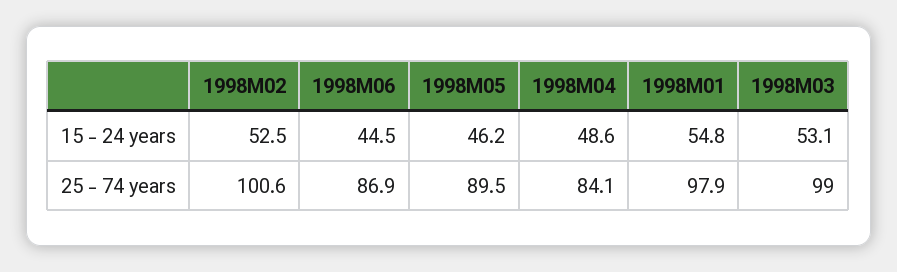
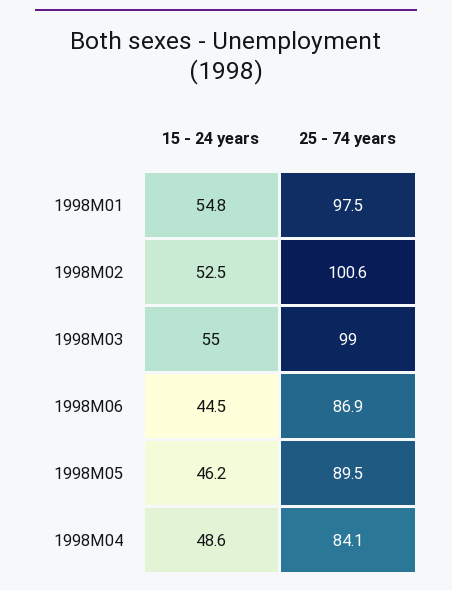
  {
    "1998M02": {
      "15 - 24 years": 52.5,
      "25 - 74 years": 100.6
    },
    "1998M06": {
      "15 - 24 years": 44.5,
      "25 - 74 years": 86.9
    },
    "1998M05": {
      "15 - 24 years": 46.2,
      "25 - 74 years": 89.5
    },
    "1998M04": {
      "15 - 24 years": 48.6,
      "25 - 74 years": 84.1
    },
    "1998M01": {
      "15 - 24 years": 54.8,
-     "25 - 74 years": 97.9
+     "25 - 74 years": 97.5
    },
    "1998M03": {
-     "15 - 24 years": 53.1,
+     "15 - 24 years": 55,
      "25 - 74 years": 99
    }
  }

